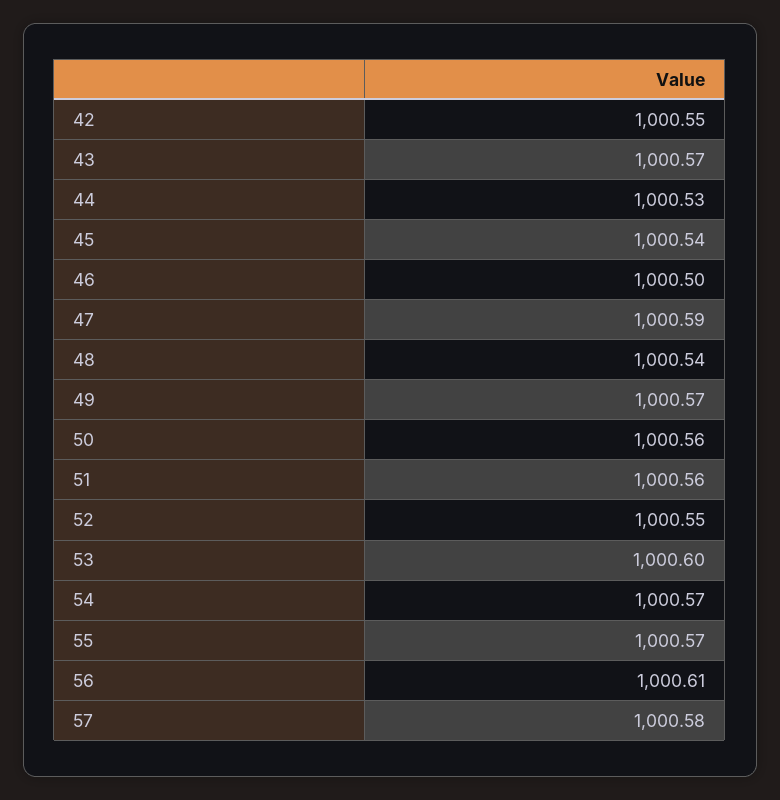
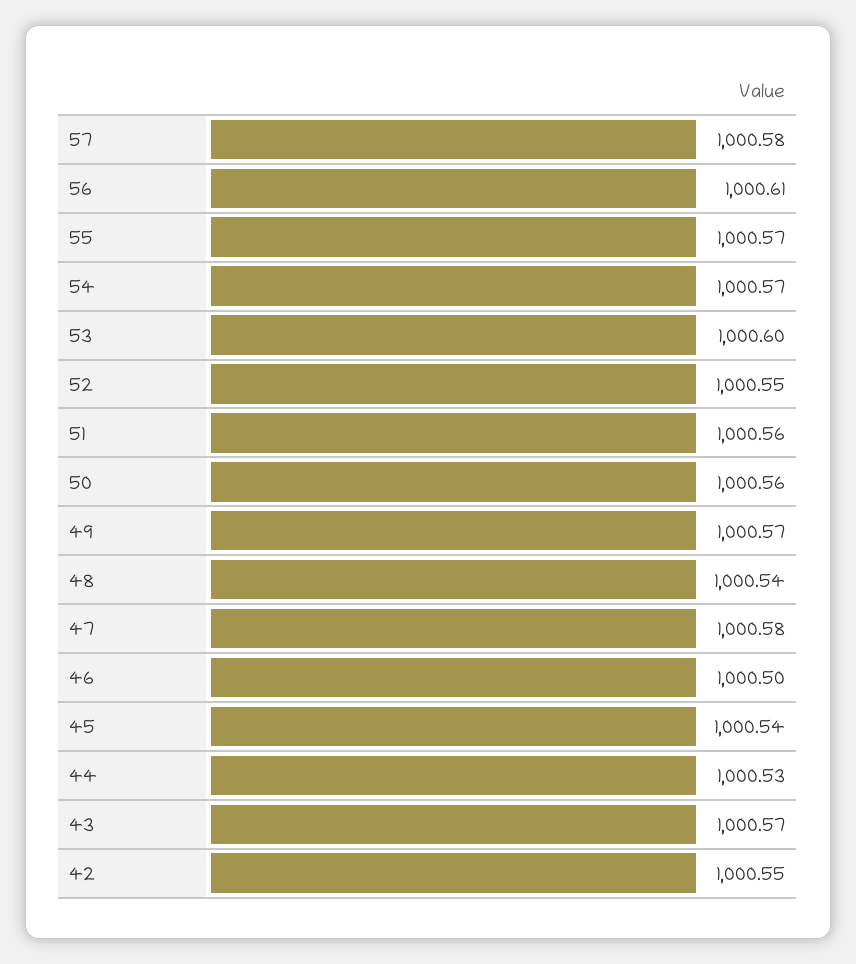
  {
    "42": 1000.55,
    "43": 1000.57,
    "44": 1000.53,
    "45": 1000.54,
    "46": 1000.5,
-   "47": 1000.59,
+   "47": 1000.58,
    "48": 1000.54,
    "49": 1000.57,
    "50": 1000.56,
    "51": 1000.56,
    "52": 1000.55,
    "53": 1000.6,
    "54": 1000.57,
    "55": 1000.57,
    "56": 1000.61,
    "57": 1000.58
  }

